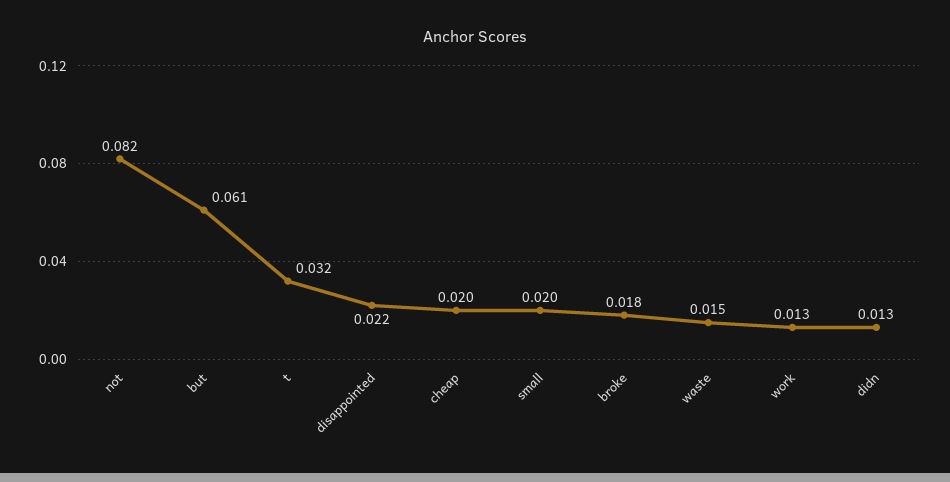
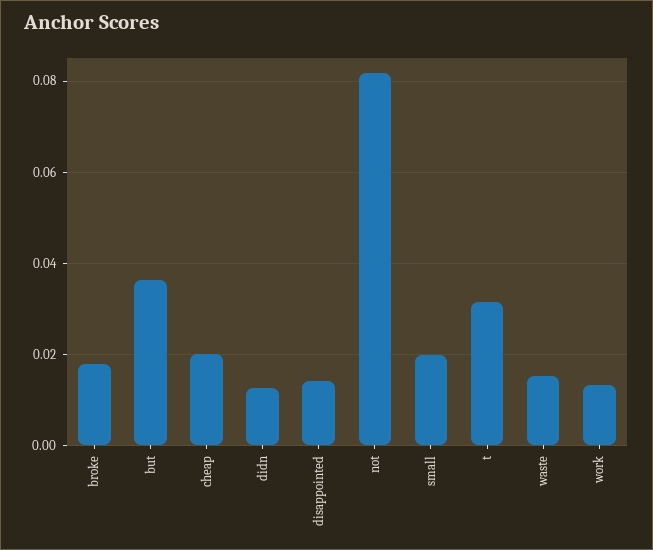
  {
    "not": 0.082,
-   "but": 0.061,
+   "but": 0.036,
    "t": 0.032,
-   "disappointed": 0.022,
+   "disappointed": 0.014,
    "cheap": 0.02,
    "small": 0.02,
    "broke": 0.018,
    "waste": 0.015,
    "work": 0.013,
    "didn": 0.013
  }

